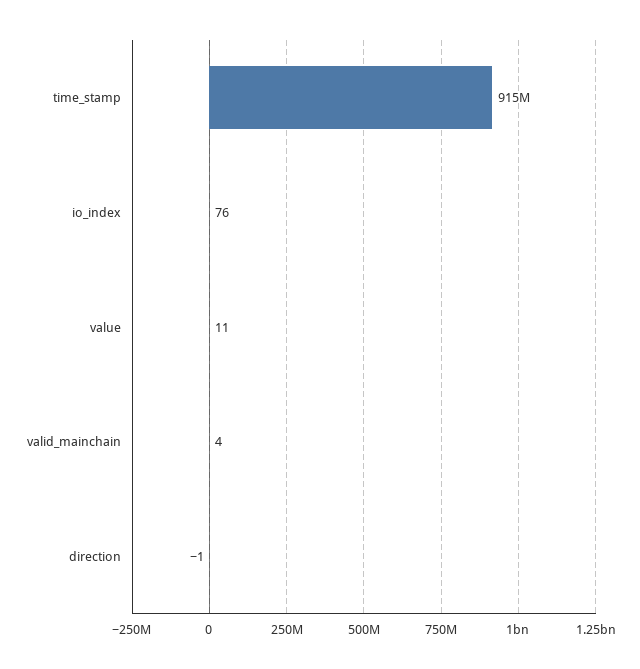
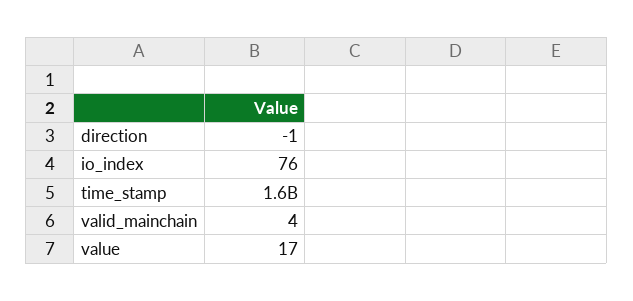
  {
-   "time_stamp": 915000000,
+   "time_stamp": 1600000000,
    "io_index": 76,
-   "value": 11,
+   "value": 17,
    "valid_mainchain": 4,
    "direction": -1
  }

